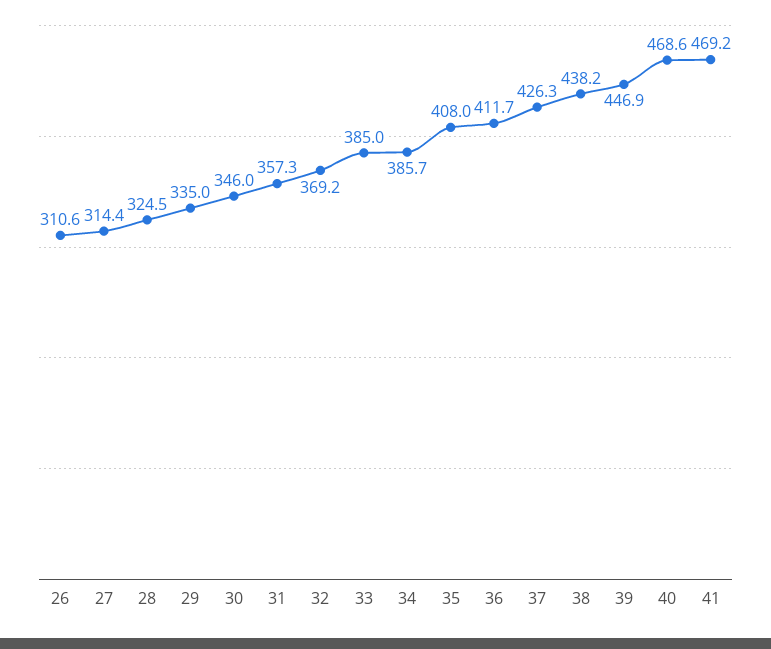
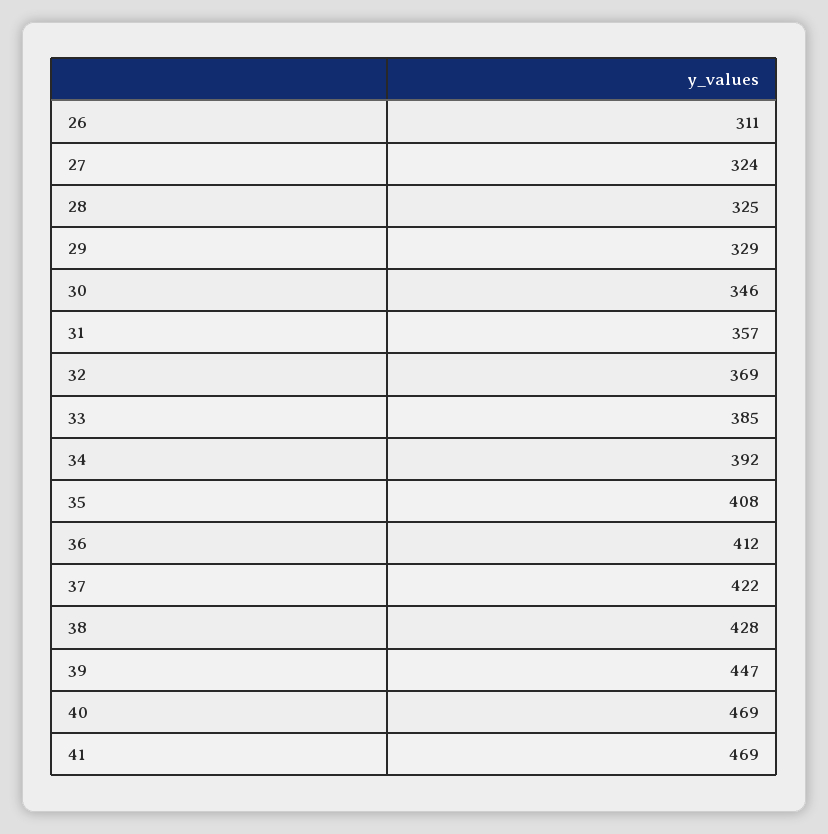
  {
    "26": 310.6,
-   "27": 314.4,
+   "27": 324,
    "28": 324.5,
-   "29": 335,
+   "29": 329,
    "30": 346,
    "31": 357.3,
    "32": 369.2,
    "33": 385,
-   "34": 385.7,
+   "34": 392,
    "35": 408,
    "36": 411.7,
-   "37": 426.3,
+   "37": 422,
-   "38": 438.2,
+   "38": 428,
    "39": 446.9,
    "40": 468.6,
    "41": 469.2
  }

